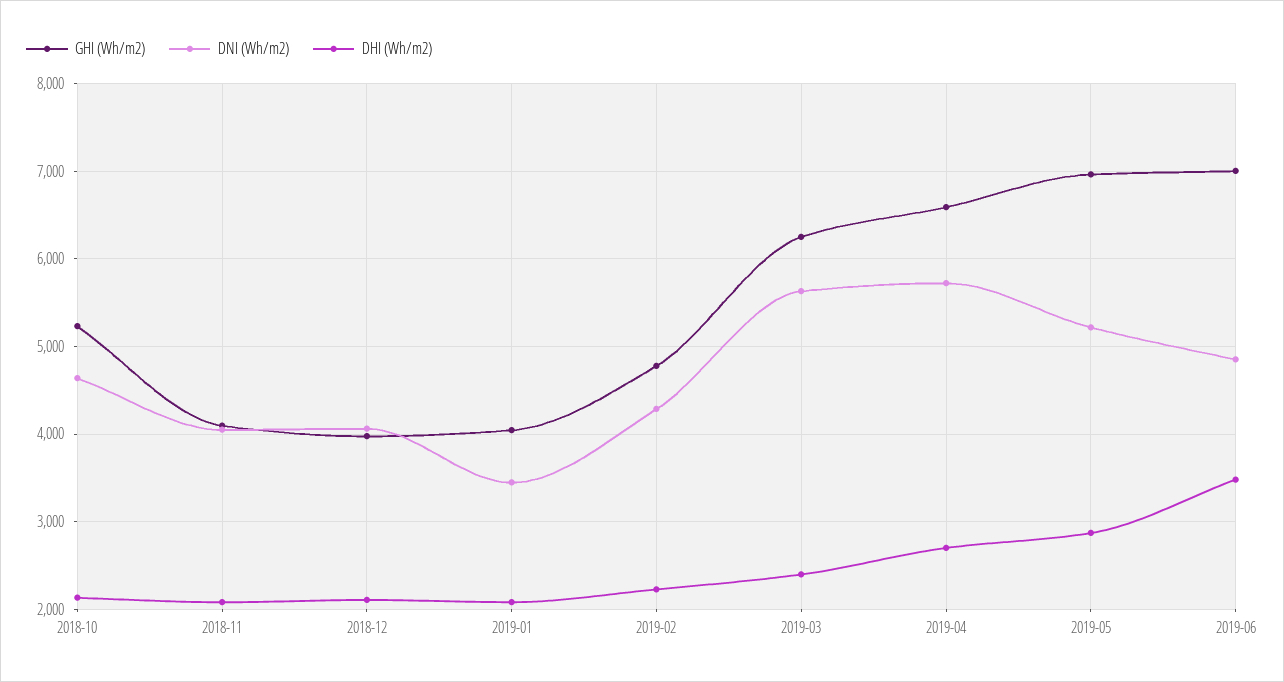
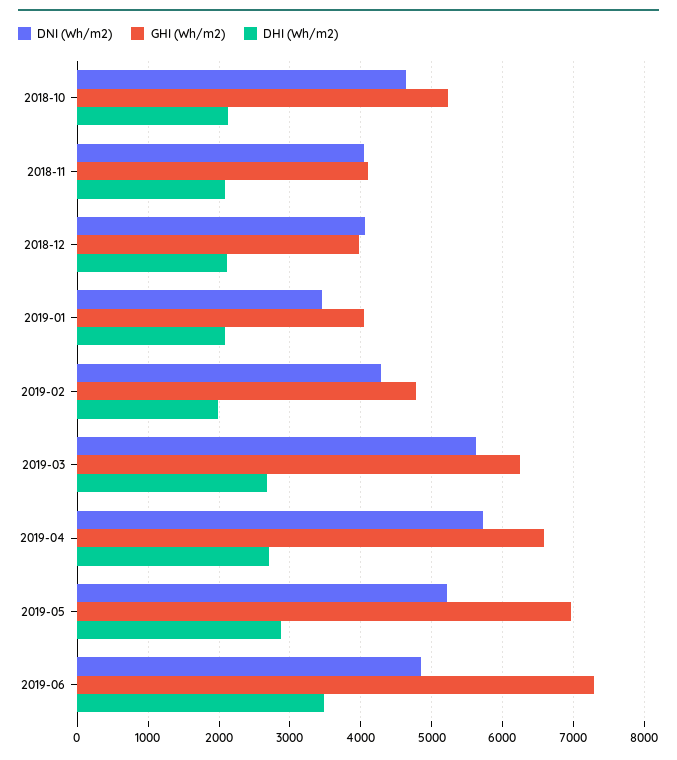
  {
    "GHI (Wh/m2)": {
      "2018-10": 5200,
      "2018-11": 4100,
      "2018-12": 4000,
      "2019-01": 4000,
      "2019-02": 4800,
      "2019-03": 6300,
      "2019-04": 6600,
      "2019-05": 7000,
-     "2019-06": 7000
+     "2019-06": 7300
    },
    "DNI (Wh/m2)": {
      "2018-10": 4600,
      "2018-11": 4000,
      "2018-12": 4100,
      "2019-01": 3400,
      "2019-02": 4300,
      "2019-03": 5600,
      "2019-04": 5700,
      "2019-05": 5200,
      "2019-06": 4900
    },
    "DHI (Wh/m2)": {
      "2018-10": 2100,
      "2018-11": 2100,
      "2018-12": 2100,
      "2019-01": 2100,
-     "2019-02": 2200,
+     "2019-02": 2000,
-     "2019-03": 2400,
+     "2019-03": 2700,
      "2019-04": 2700,
      "2019-05": 2900,
      "2019-06": 3500
    }
  }

